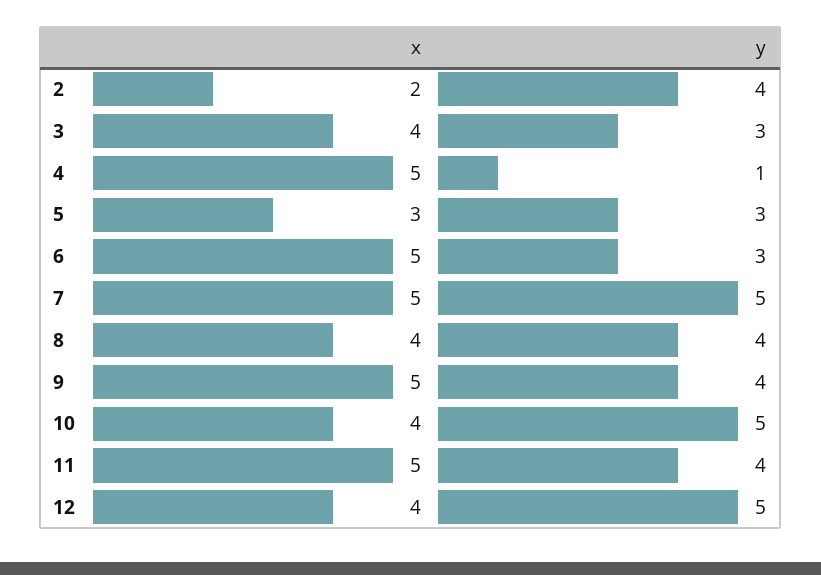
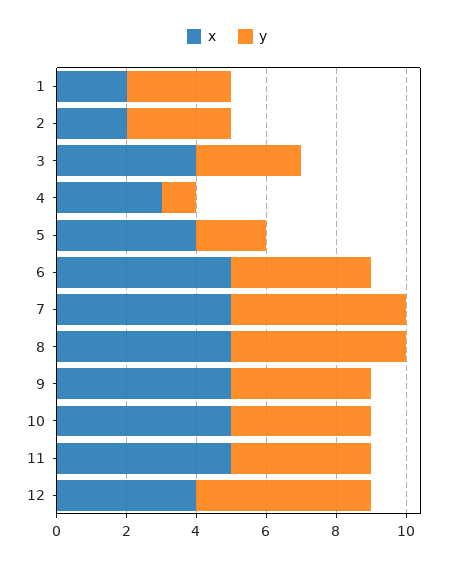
  {
    "x": {
      "2": 2,
      "3": 4,
-     "4": 5,
+     "4": 3,
-     "5": 3,
+     "5": 4,
      "6": 5,
      "7": 5,
-     "8": 4,
+     "8": 5,
      "9": 5,
-     "10": 4,
+     "10": 5,
      "11": 5,
-     "12": 4
+     "12": 4,
+     "1": 2
    },
    "y": {
-     "2": 4,
+     "2": 3,
      "3": 3,
      "4": 1,
-     "5": 3,
+     "5": 2,
-     "6": 3,
+     "6": 4,
      "7": 5,
-     "8": 4,
+     "8": 5,
      "9": 4,
-     "10": 5,
+     "10": 4,
      "11": 4,
-     "12": 5
+     "12": 5,
+     "1": 3
    }
  }

